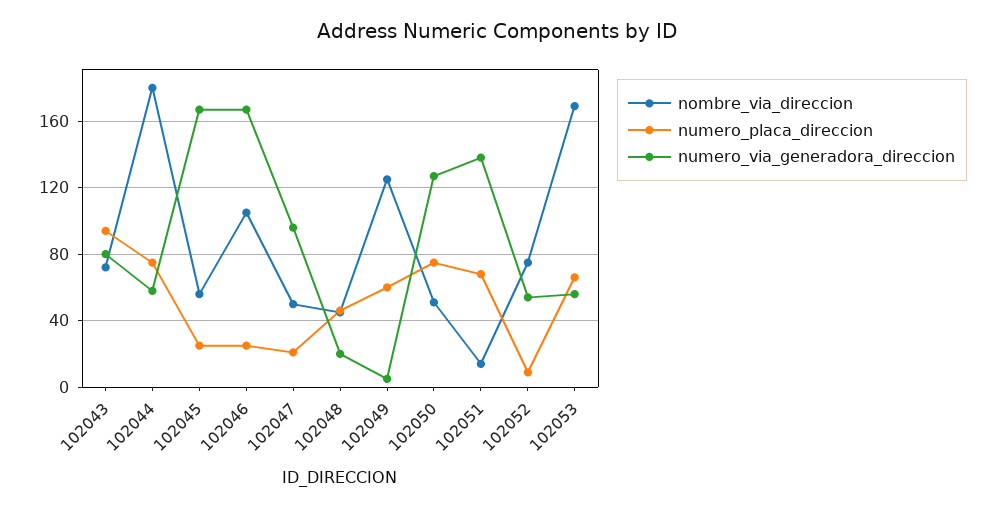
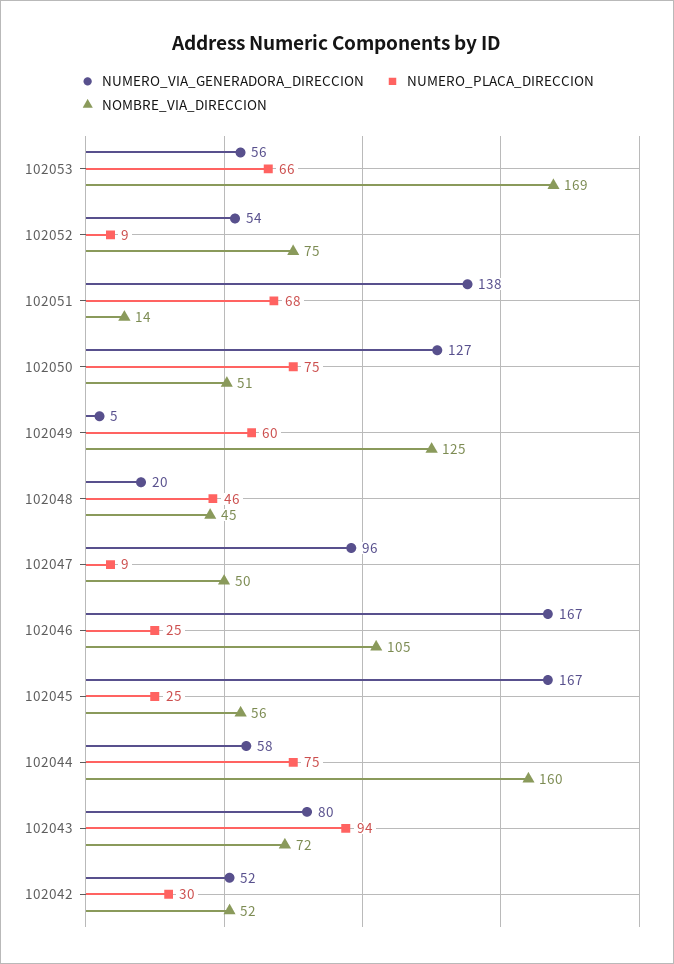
  {
    "nombre_via_direccion": {
      "102043": 72,
-     "102044": 180,
+     "102044": 160,
      "102045": 56,
      "102046": 105,
      "102047": 50,
      "102048": 45,
      "102049": 125,
      "102050": 51,
      "102051": 14,
      "102052": 75,
-     "102053": 169
+     "102053": 169,
+     "102042": 52
    },
    "numero_placa_direccion": {
      "102043": 94,
      "102044": 75,
      "102045": 25,
      "102046": 25,
-     "102047": 20,
+     "102047": 9,
      "102048": 46,
      "102049": 60,
      "102050": 75,
      "102051": 68,
      "102052": 9,
-     "102053": 66
+     "102053": 66,
+     "102042": 30
    },
    "numero_via_generadora_direccion": {
      "102043": 80,
      "102044": 58,
      "102045": 167,
      "102046": 167,
      "102047": 96,
      "102048": 20,
      "102049": 5,
      "102050": 127,
      "102051": 138,
      "102052": 54,
-     "102053": 56
+     "102053": 56,
+     "102042": 52
    }
  }

